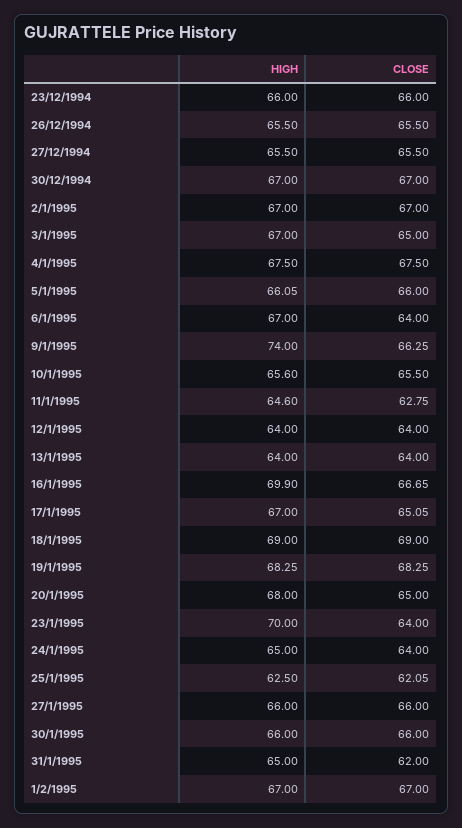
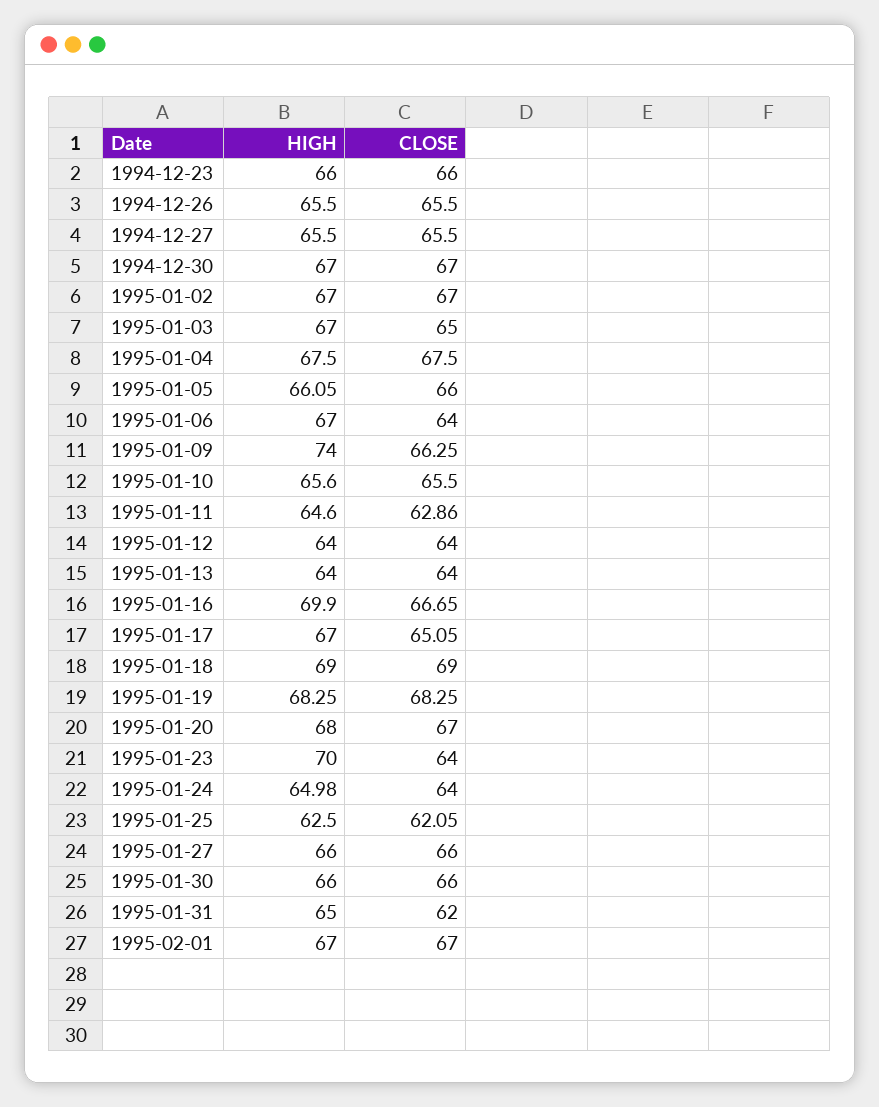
  {
    "HIGH": {
      "23/12/1994": 66,
      "26/12/1994": 65.5,
      "27/12/1994": 65.5,
      "30/12/1994": 67,
      "2/1/1995": 67,
      "3/1/1995": 67,
      "4/1/1995": 67.5,
      "5/1/1995": 66.05,
      "6/1/1995": 67,
      "9/1/1995": 74,
      "10/1/1995": 65.6,
      "11/1/1995": 64.6,
      "12/1/1995": 64,
      "13/1/1995": 64,
      "16/1/1995": 69.9,
      "17/1/1995": 67,
      "18/1/1995": 69,
      "19/1/1995": 68.25,
      "20/1/1995": 68,
      "23/1/1995": 70,
-     "24/1/1995": 65,
+     "24/1/1995": 64.98,
      "25/1/1995": 62.5,
      "27/1/1995": 66,
      "30/1/1995": 66,
      "31/1/1995": 65,
      "1/2/1995": 67
    },
    "CLOSE": {
      "23/12/1994": 66,
      "26/12/1994": 65.5,
      "27/12/1994": 65.5,
      "30/12/1994": 67,
      "2/1/1995": 67,
      "3/1/1995": 65,
      "4/1/1995": 67.5,
      "5/1/1995": 66,
      "6/1/1995": 64,
      "9/1/1995": 66.25,
      "10/1/1995": 65.5,
-     "11/1/1995": 62.75,
+     "11/1/1995": 62.86,
      "12/1/1995": 64,
      "13/1/1995": 64,
      "16/1/1995": 66.65,
      "17/1/1995": 65.05,
      "18/1/1995": 69,
      "19/1/1995": 68.25,
-     "20/1/1995": 65,
+     "20/1/1995": 67,
      "23/1/1995": 64,
      "24/1/1995": 64,
      "25/1/1995": 62.05,
      "27/1/1995": 66,
      "30/1/1995": 66,
      "31/1/1995": 62,
      "1/2/1995": 67
    }
  }

